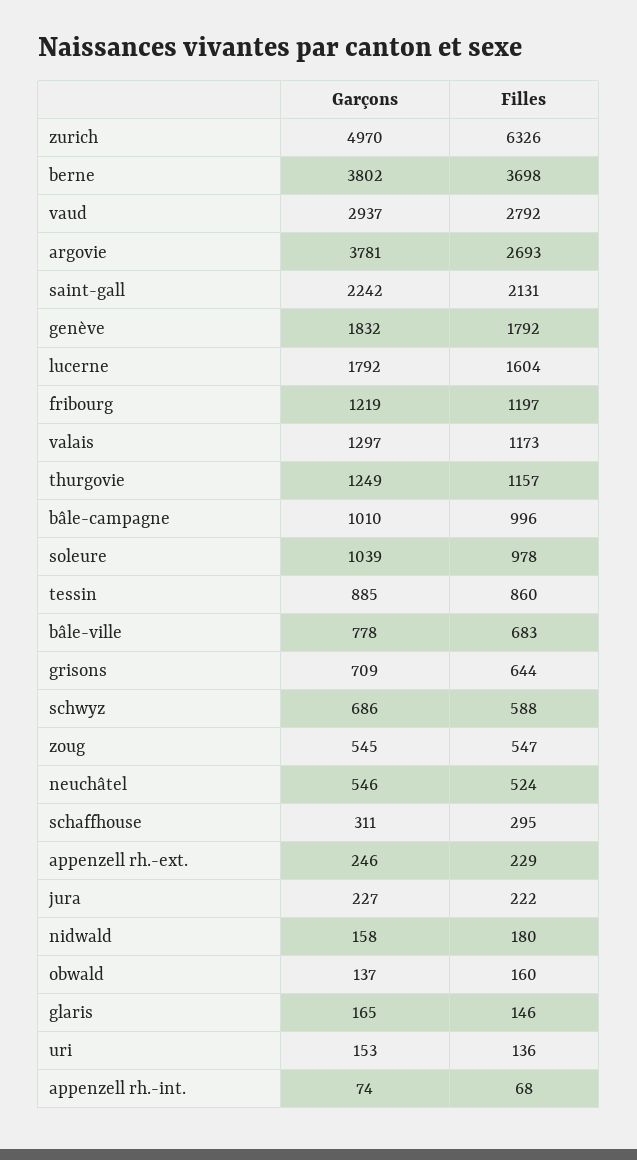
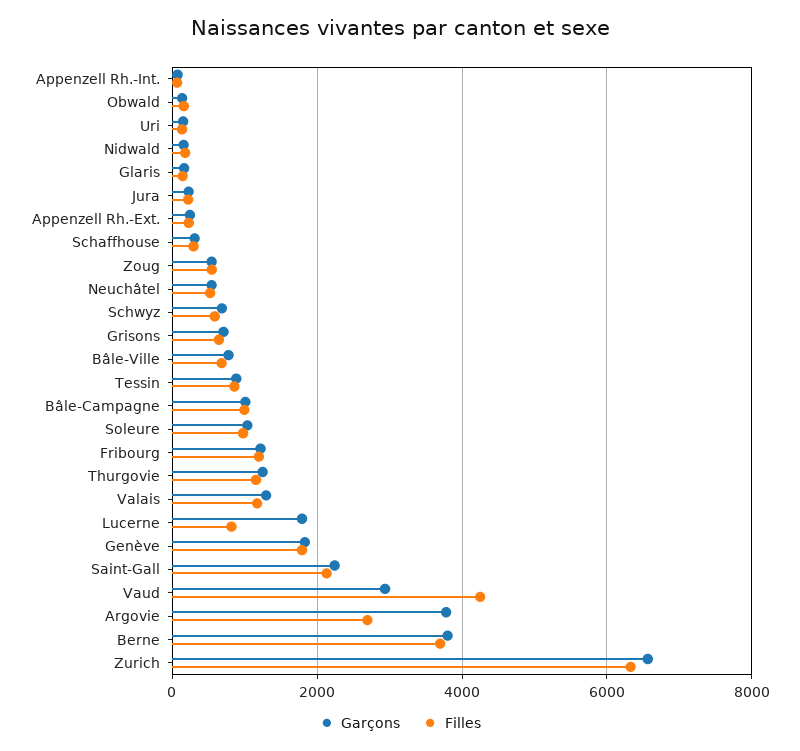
  {
    "Garçons": {
-     "zurich": 4970,
+     "zurich": 6600,
      "berne": 3802,
      "vaud": 2937,
      "argovie": 3781,
      "saint-gall": 2242,
      "genève": 1832,
      "lucerne": 1792,
      "fribourg": 1219,
      "valais": 1297,
      "thurgovie": 1249,
      "bâle-campagne": 1010,
      "soleure": 1039,
      "tessin": 885,
      "bâle-ville": 778,
      "grisons": 709,
      "schwyz": 686,
      "zoug": 545,
      "neuchâtel": 546,
      "schaffhouse": 311,
      "appenzell rh.-ext.": 246,
      "jura": 227,
      "nidwald": 158,
      "obwald": 137,
      "glaris": 165,
      "uri": 153,
      "appenzell rh.-int.": 74
    },
    "Filles": {
      "zurich": 6326,
      "berne": 3698,
-     "vaud": 2792,
+     "vaud": 4200,
      "argovie": 2693,
      "saint-gall": 2131,
      "genève": 1792,
-     "lucerne": 1604,
+     "lucerne": 800,
      "fribourg": 1197,
      "valais": 1173,
      "thurgovie": 1157,
      "bâle-campagne": 996,
      "soleure": 978,
      "tessin": 860,
      "bâle-ville": 683,
      "grisons": 644,
      "schwyz": 588,
      "zoug": 547,
      "neuchâtel": 524,
      "schaffhouse": 295,
      "appenzell rh.-ext.": 229,
      "jura": 222,
      "nidwald": 180,
      "obwald": 160,
      "glaris": 146,
      "uri": 136,
      "appenzell rh.-int.": 68
    }
  }

